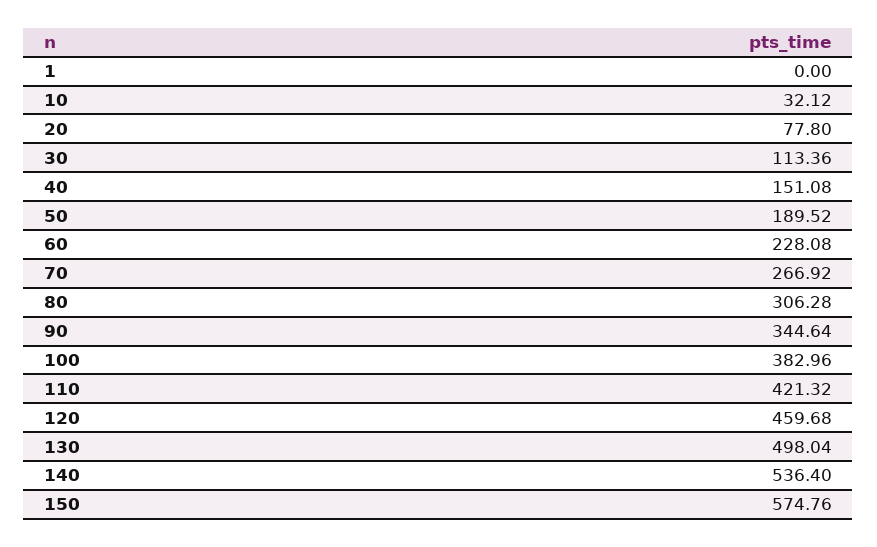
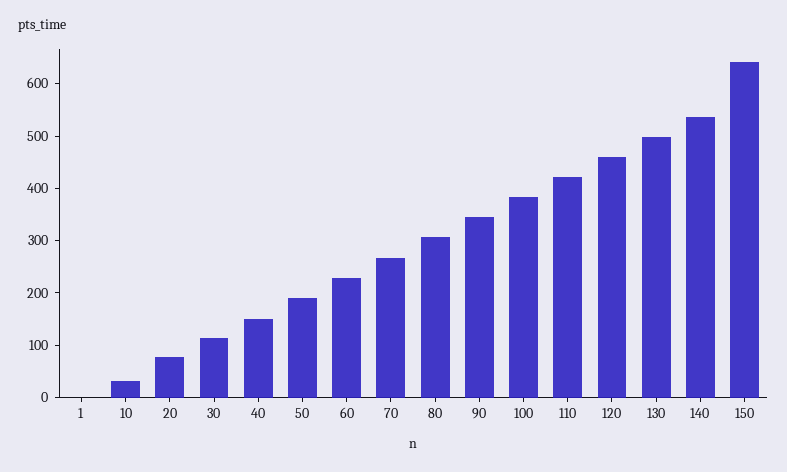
  {
    "1": 0,
    "10": 32.12,
    "20": 77.8,
    "30": 113.36,
    "40": 151.08,
    "50": 189.52,
    "60": 228.08,
    "70": 266.92,
    "80": 306.28,
    "90": 344.64,
    "100": 382.96,
    "110": 421.32,
    "120": 459.68,
    "130": 498.04,
    "140": 536.4,
-   "150": 574.76
+   "150": 640
  }

